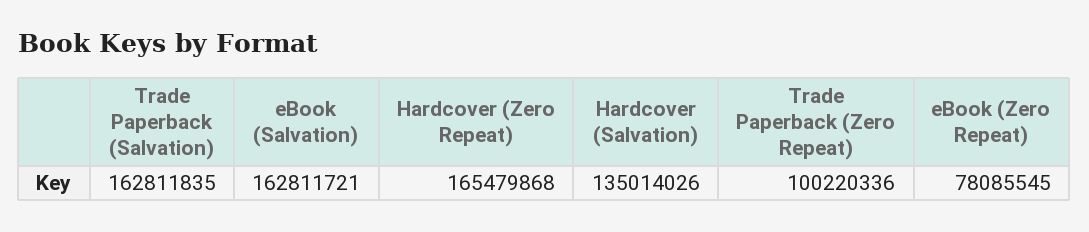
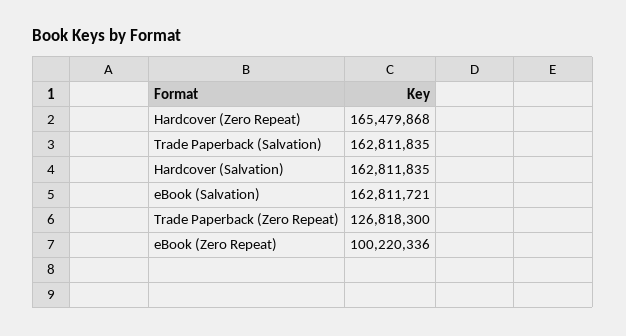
  {
    "Trade Paperback (Salvation)": 162811835,
    "eBook (Salvation)": 162811721,
    "Hardcover (Zero Repeat)": 165479868,
-   "Hardcover (Salvation)": 135014026,
+   "Hardcover (Salvation)": 162811835,
-   "Trade Paperback (Zero Repeat)": 100220336,
+   "Trade Paperback (Zero Repeat)": 126818300,
-   "eBook (Zero Repeat)": 78085545
+   "eBook (Zero Repeat)": 100220336
  }

